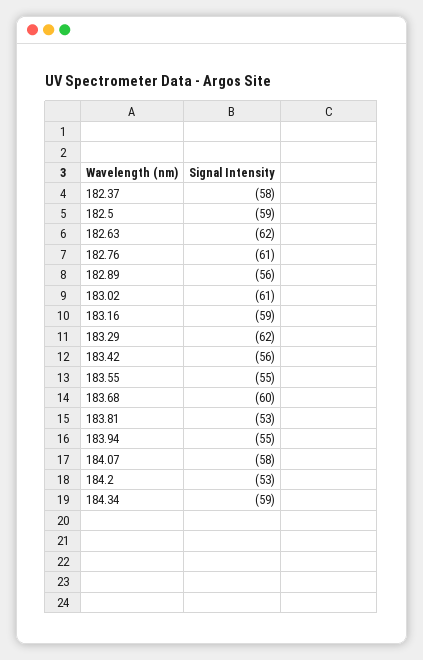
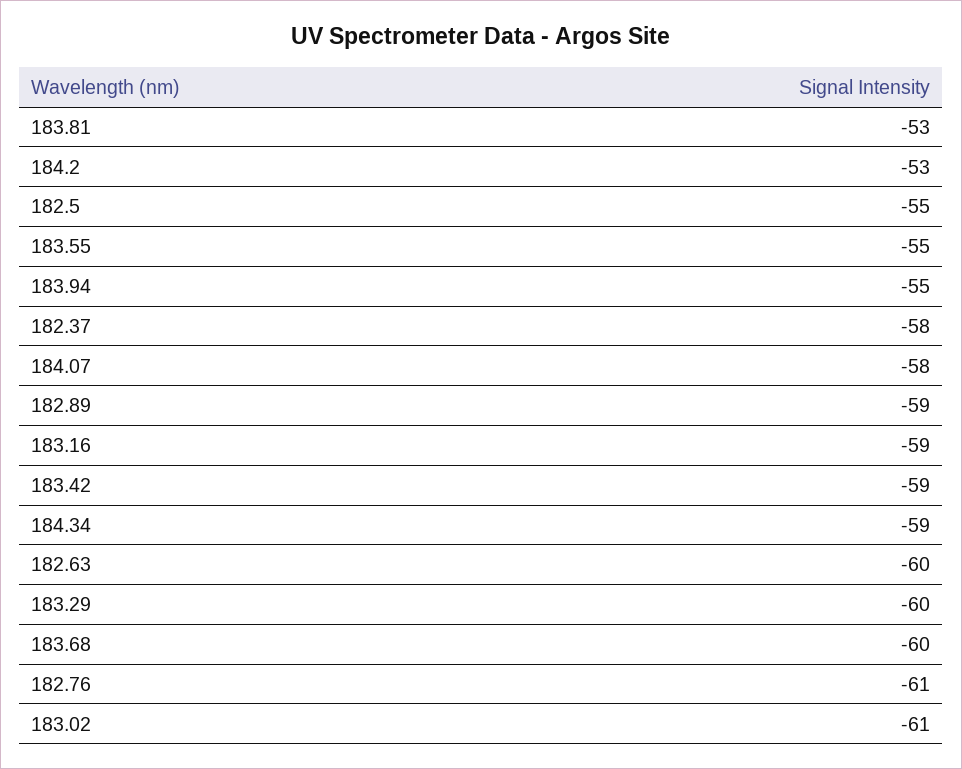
  {
    "182.37": -58,
-   "182.5": -59,
+   "182.5": -55,
-   "182.63": -62,
+   "182.63": -60,
    "182.76": -61,
-   "182.89": -56,
+   "182.89": -59,
    "183.02": -61,
    "183.16": -59,
-   "183.29": -62,
+   "183.29": -60,
-   "183.42": -56,
+   "183.42": -59,
    "183.55": -55,
    "183.68": -60,
    "183.81": -53,
    "183.94": -55,
    "184.07": -58,
    "184.2": -53,
    "184.34": -59
  }

